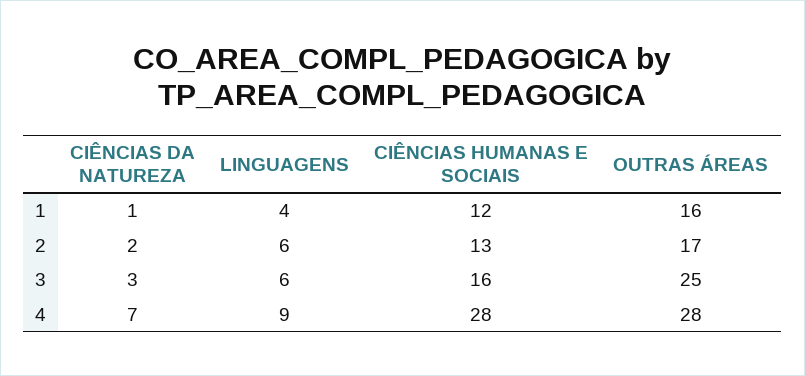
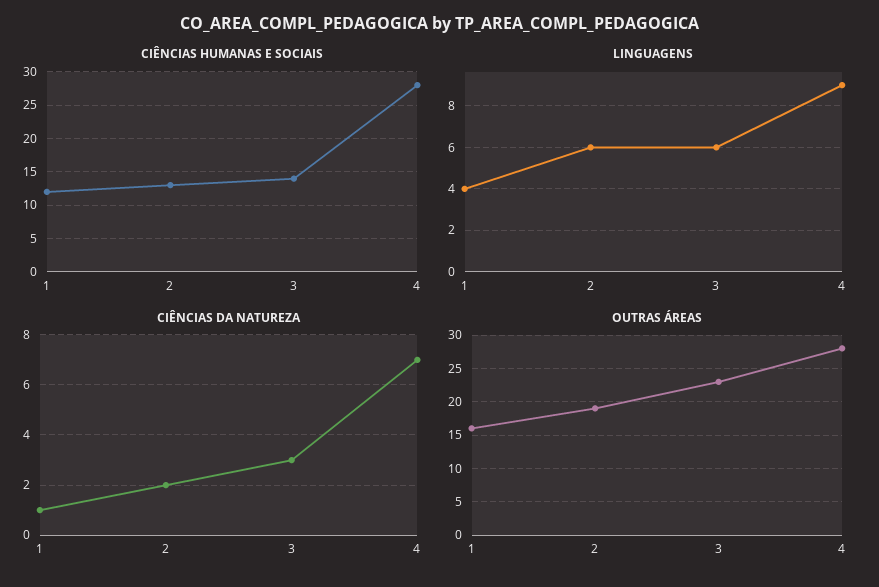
  {
    "CIÊNCIAS DA NATUREZA": {
      "1": 1,
      "2": 2,
      "3": 3,
      "4": 7
    },
    "LINGUAGENS": {
      "1": 4,
      "2": 6,
      "3": 6,
      "4": 9
    },
    "CIÊNCIAS HUMANAS E SOCIAIS": {
      "1": 12,
      "2": 13,
-     "3": 16,
+     "3": 14,
      "4": 28
    },
    "OUTRAS ÁREAS": {
      "1": 16,
-     "2": 17,
+     "2": 19,
-     "3": 25,
+     "3": 23,
      "4": 28
    }
  }

